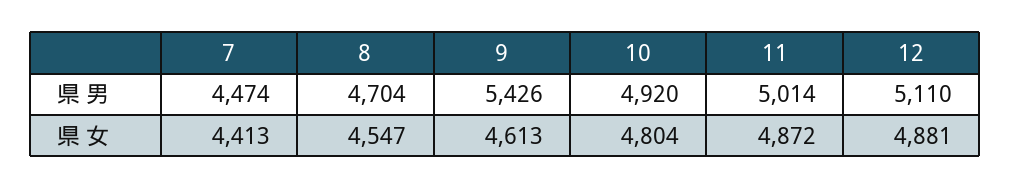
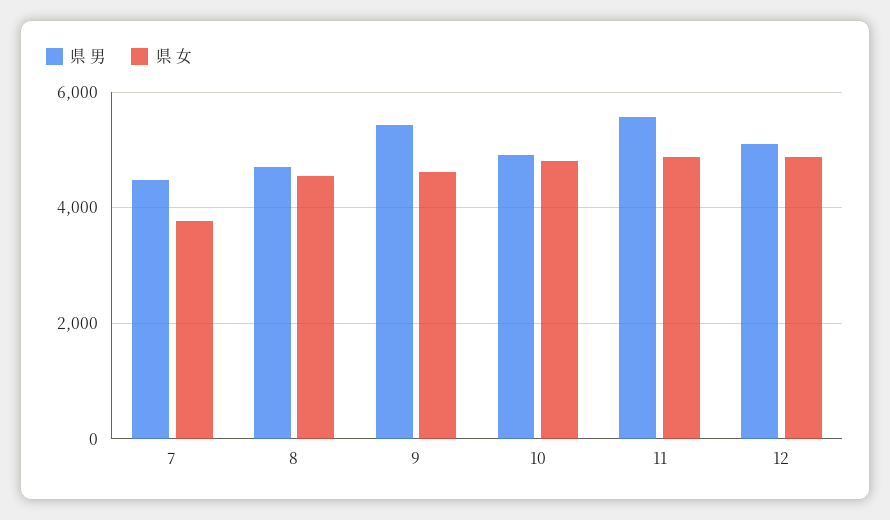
  {
    "県 男": {
      "7": 4474,
      "8": 4704,
      "9": 5426,
      "10": 4920,
-     "11": 5014,
+     "11": 5600,
      "12": 5110
    },
    "県 女": {
-     "7": 4413,
+     "7": 3800,
      "8": 4547,
      "9": 4613,
      "10": 4804,
      "11": 4872,
      "12": 4881
    }
  }

